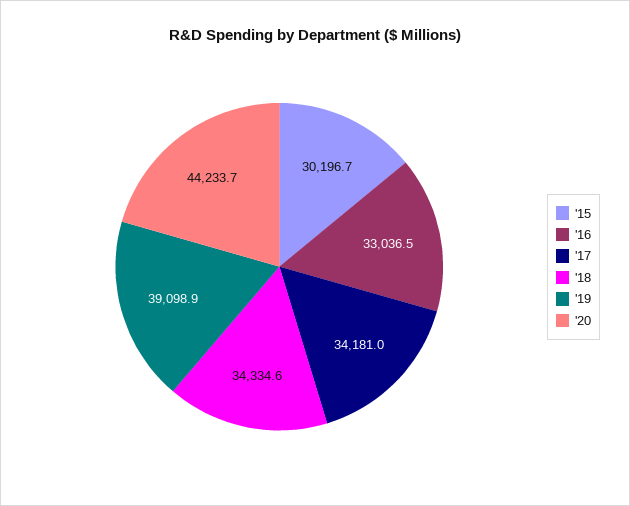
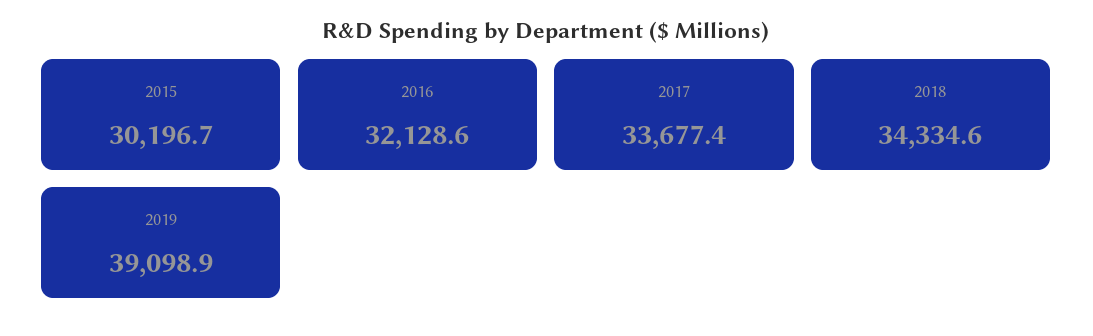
  {
    "'15": 30196.7,
-   "'16": 33036.5,
+   "'16": 32128.6,
-   "'17": 34181,
+   "'17": 33677.4,
    "'18": 34334.6,
-   "'19": 39098.9,
+   "'19": 39098.9
-   "'20": 44233.7
  }

